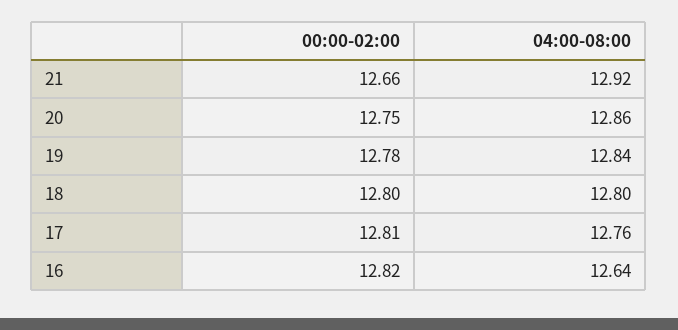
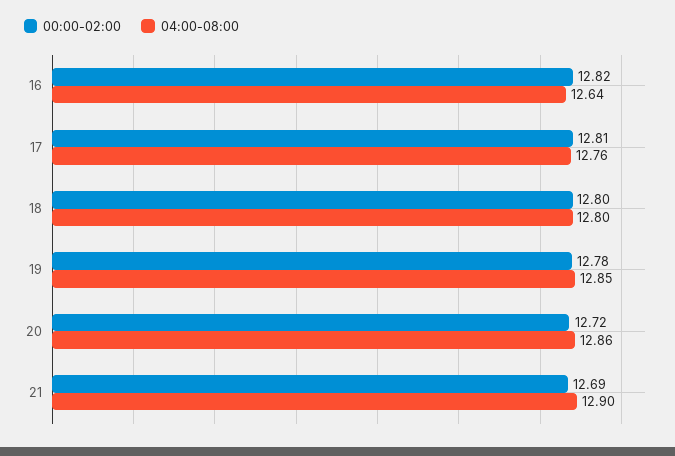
  {
    "00:00-02:00": {
-     "21": 12.66,
+     "21": 12.69,
-     "20": 12.75,
+     "20": 12.72,
      "19": 12.78,
      "18": 12.8,
      "17": 12.81,
      "16": 12.82
    },
    "04:00-08:00": {
-     "21": 12.92,
+     "21": 12.9,
      "20": 12.86,
-     "19": 12.84,
+     "19": 12.85,
      "18": 12.8,
      "17": 12.76,
      "16": 12.64
    }
  }

